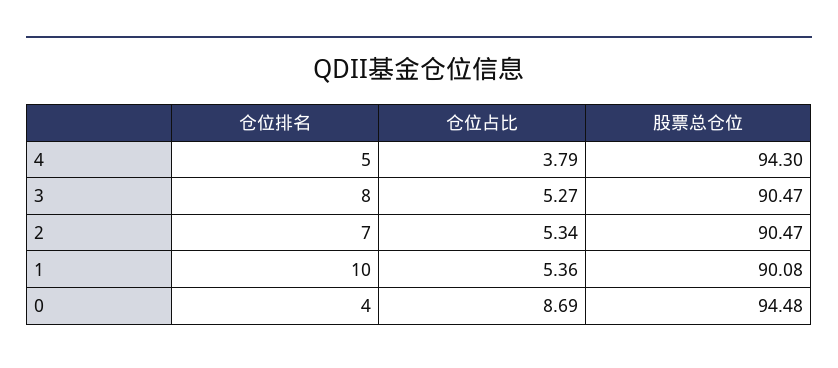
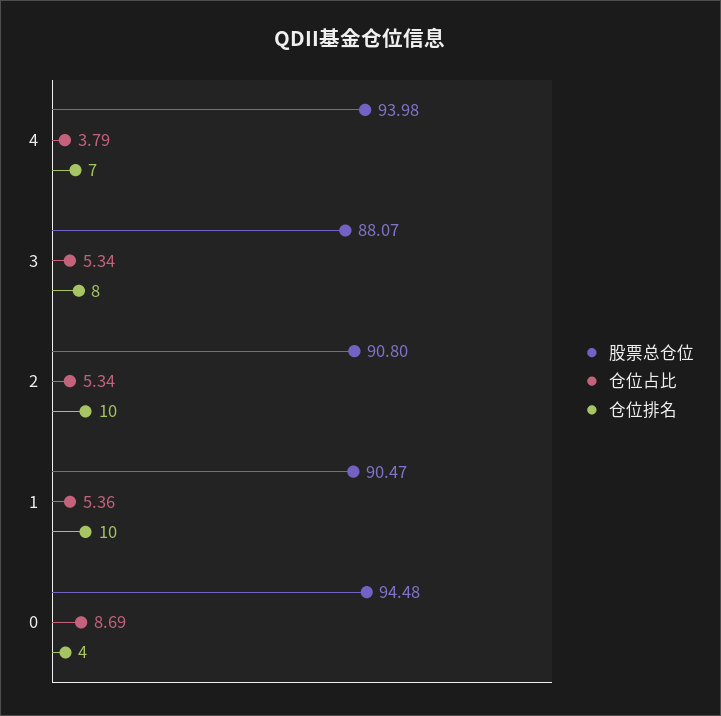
  {
    "仓位排名": {
-     "4": 5,
+     "4": 7,
      "3": 8,
-     "2": 7,
+     "2": 10,
      "1": 10,
      "0": 4
    },
    "仓位占比": {
      "4": 3.79,
-     "3": 5.27,
+     "3": 5.34,
      "2": 5.34,
      "1": 5.36,
      "0": 8.69
    },
    "股票总仓位": {
-     "4": 94.3,
+     "4": 93.98,
-     "3": 90.47,
+     "3": 88.07,
-     "2": 90.47,
+     "2": 90.8,
-     "1": 90.08,
+     "1": 90.47,
      "0": 94.48
    }
  }

